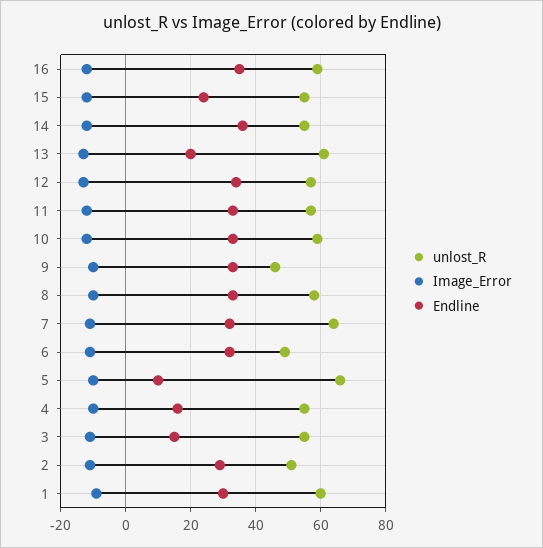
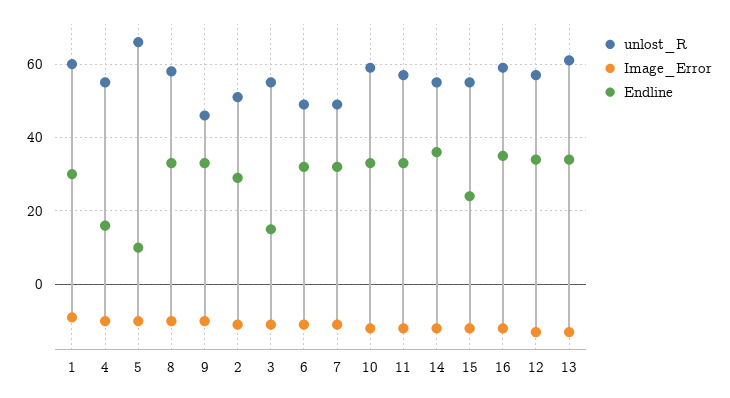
  {
    "unlost_R": {
      "16": 60,
      "15": 55,
      "14": 55,
      "13": 60,
      "12": 55,
      "11": 55,
      "10": 60,
      "9": 45,
      "8": 60,
-     "7": 65,
+     "7": 50,
      "6": 50,
      "5": 65,
      "4": 55,
      "3": 55,
      "2": 50,
      "1": 60
    },
    "Image_Error": {
      "16": -10,
      "15": -10,
      "14": -10,
      "13": -15,
      "12": -15,
      "11": -10,
      "10": -10,
      "9": -10,
      "8": -10,
      "7": -10,
      "6": -10,
      "5": -10,
      "4": -10,
      "3": -10,
      "2": -10,
      "1": -10
    },
    "Endline": {
      "16": 35,
      "15": 25,
      "14": 35,
-     "13": 20,
+     "13": 35,
      "12": 35,
      "11": 35,
      "10": 35,
      "9": 35,
      "8": 35,
      "7": 30,
      "6": 30,
      "5": 10,
      "4": 15,
      "3": 15,
      "2": 30,
      "1": 30
    }
  }

